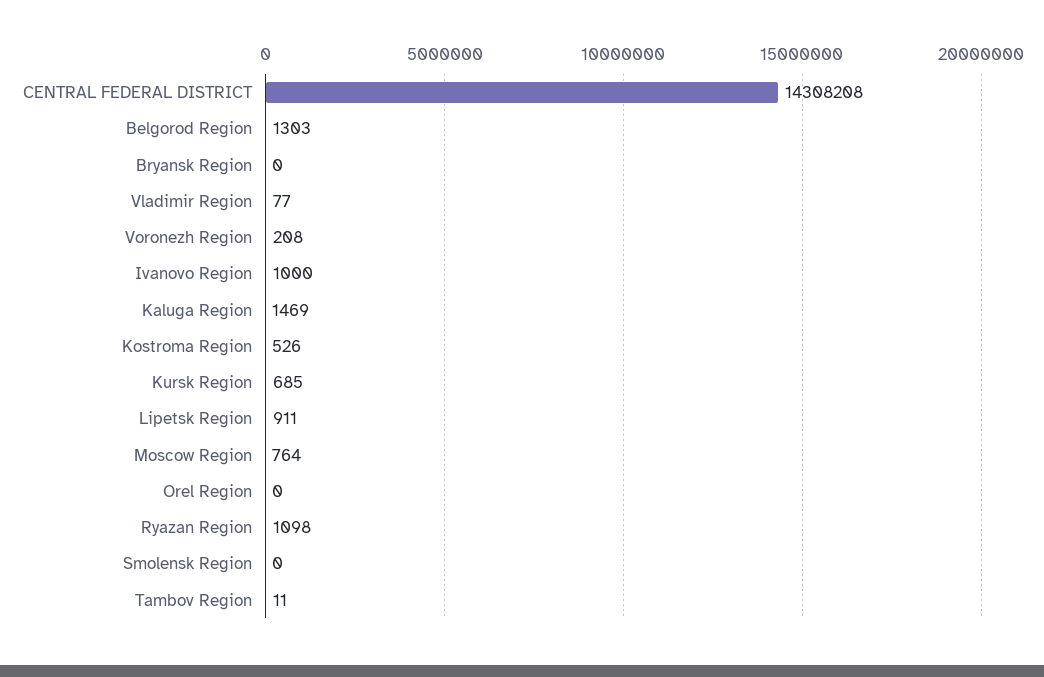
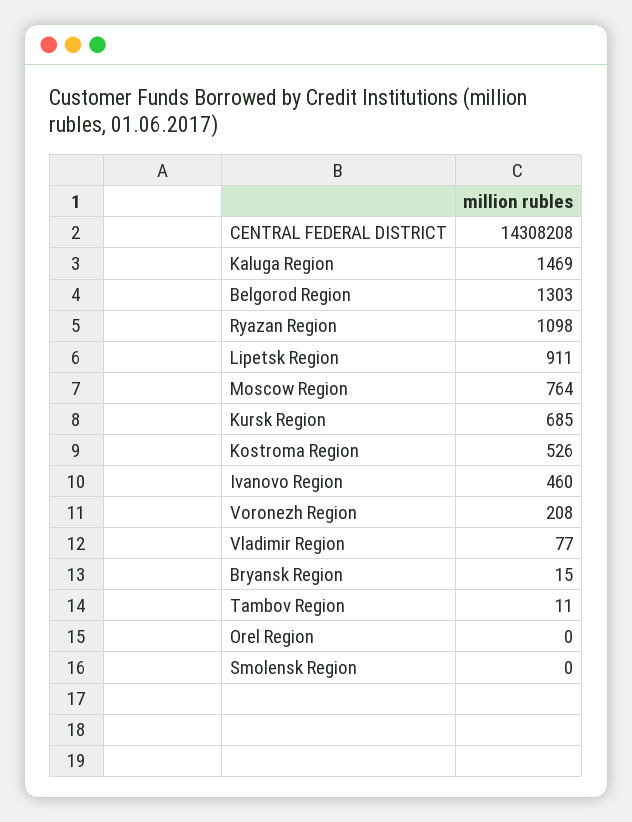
  {
    "CENTRAL FEDERAL DISTRICT": 14308208,
    "Belgorod Region": 1303,
-   "Bryansk Region": 0,
+   "Bryansk Region": 15,
    "Vladimir Region": 77,
    "Voronezh Region": 208,
-   "Ivanovo Region": 1000,
+   "Ivanovo Region": 460,
    "Kaluga Region": 1469,
    "Kostroma Region": 526,
    "Kursk Region": 685,
    "Lipetsk Region": 911,
    "Moscow Region": 764,
    "Orel Region": 0,
    "Ryazan Region": 1098,
    "Smolensk Region": 0,
    "Tambov Region": 11
  }

